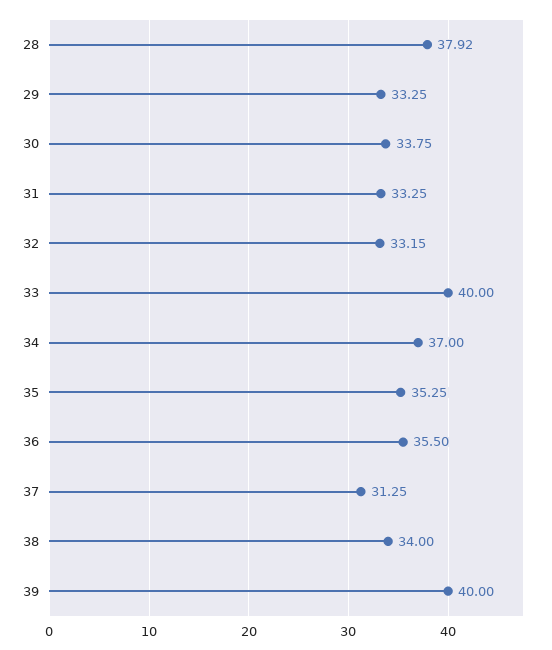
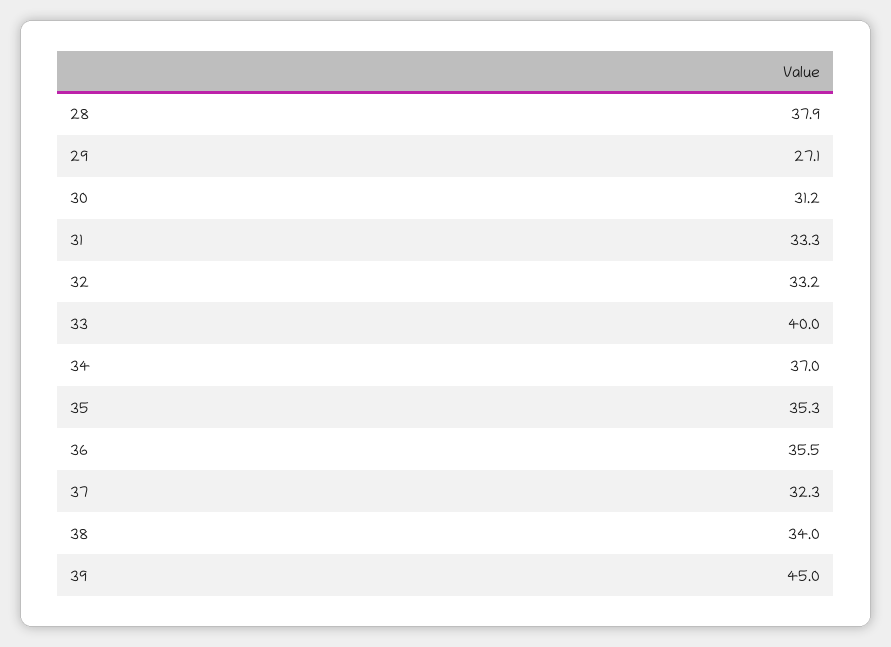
  {
    "28": 37.92,
-   "29": 33.25,
+   "29": 27.1,
-   "30": 33.75,
+   "30": 31.2,
    "31": 33.25,
    "32": 33.15,
    "33": 40,
    "34": 37,
    "35": 35.25,
    "36": 35.5,
-   "37": 31.25,
+   "37": 32.3,
    "38": 34,
-   "39": 40
+   "39": 45
  }

